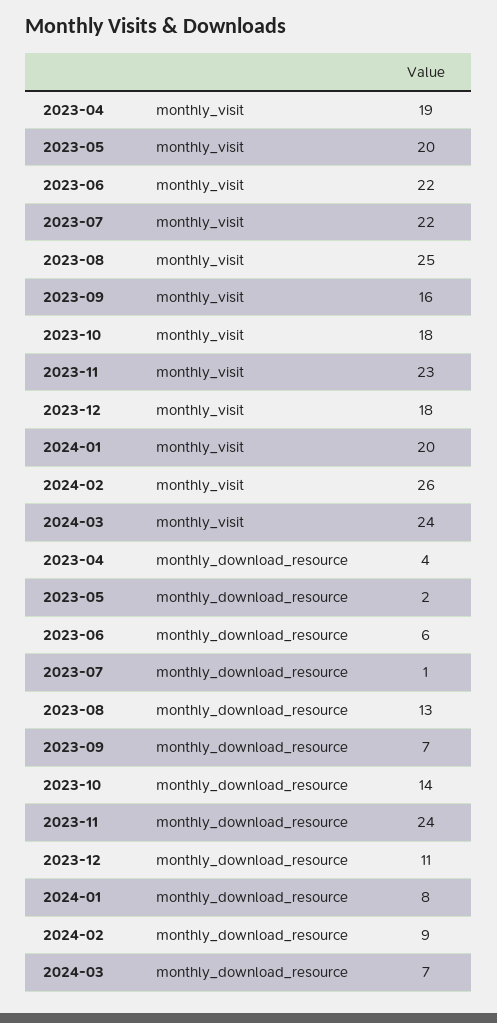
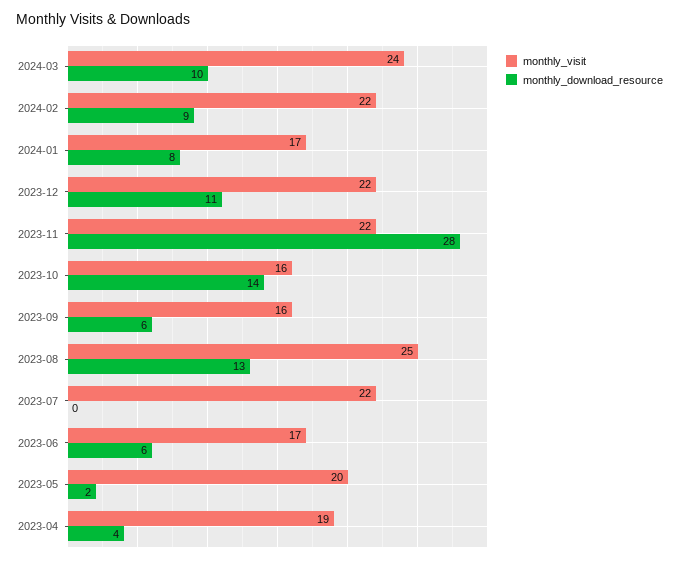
  {
    "monthly_visit": {
      "2023-04": 19,
      "2023-05": 20,
-     "2023-06": 22,
+     "2023-06": 17,
      "2023-07": 22,
      "2023-08": 25,
      "2023-09": 16,
-     "2023-10": 18,
+     "2023-10": 16,
-     "2023-11": 23,
+     "2023-11": 22,
-     "2023-12": 18,
+     "2023-12": 22,
-     "2024-01": 20,
+     "2024-01": 17,
-     "2024-02": 26,
+     "2024-02": 22,
      "2024-03": 24
    },
    "monthly_download_resource": {
      "2023-04": 4,
      "2023-05": 2,
      "2023-06": 6,
-     "2023-07": 1,
+     "2023-07": 0,
      "2023-08": 13,
-     "2023-09": 7,
+     "2023-09": 6,
      "2023-10": 14,
-     "2023-11": 24,
+     "2023-11": 28,
      "2023-12": 11,
      "2024-01": 8,
      "2024-02": 9,
-     "2024-03": 7
+     "2024-03": 10
    }
  }

